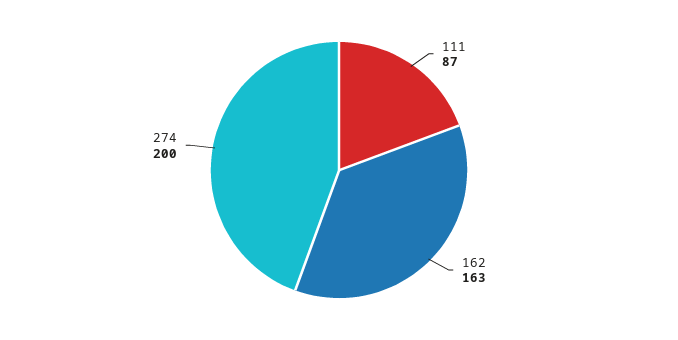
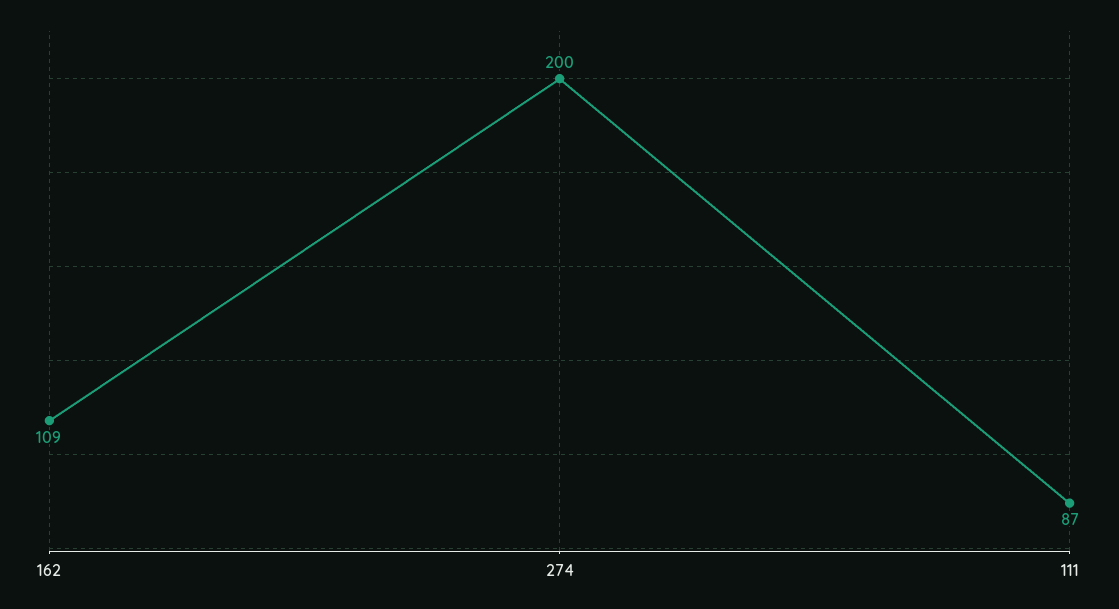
  {
    "111": 87,
-   "162": 163,
+   "162": 109,
    "274": 200
  }

